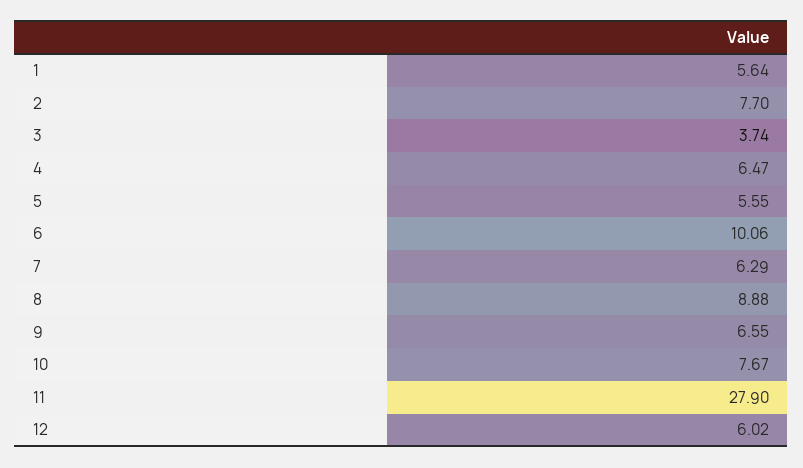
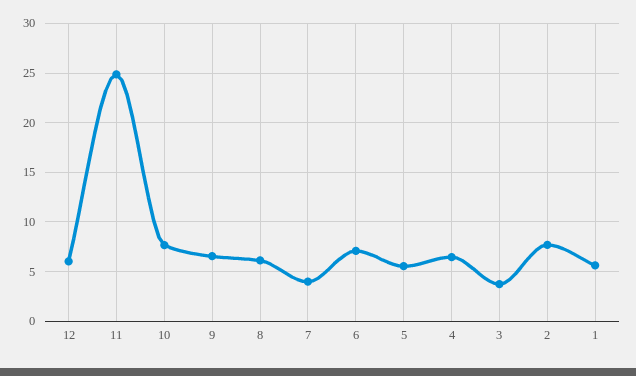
  {
    "1": 5.64,
    "2": 7.7,
    "3": 3.74,
    "4": 6.47,
    "5": 5.55,
-   "6": 10.06,
+   "6": 7,
-   "7": 6.29,
+   "7": 4,
-   "8": 8.88,
+   "8": 6,
    "9": 6.55,
    "10": 7.67,
-   "11": 27.9,
+   "11": 25,
    "12": 6.02
  }

